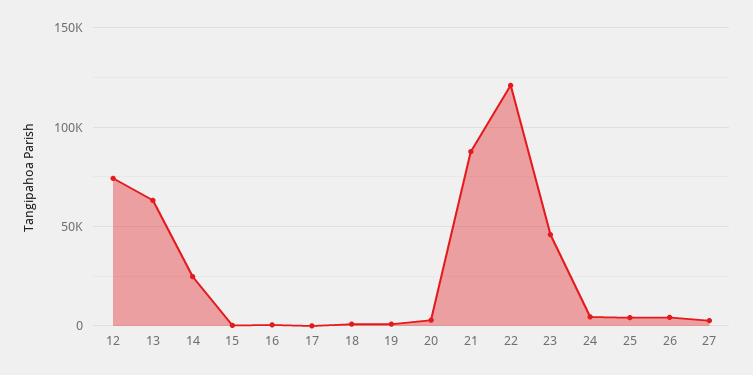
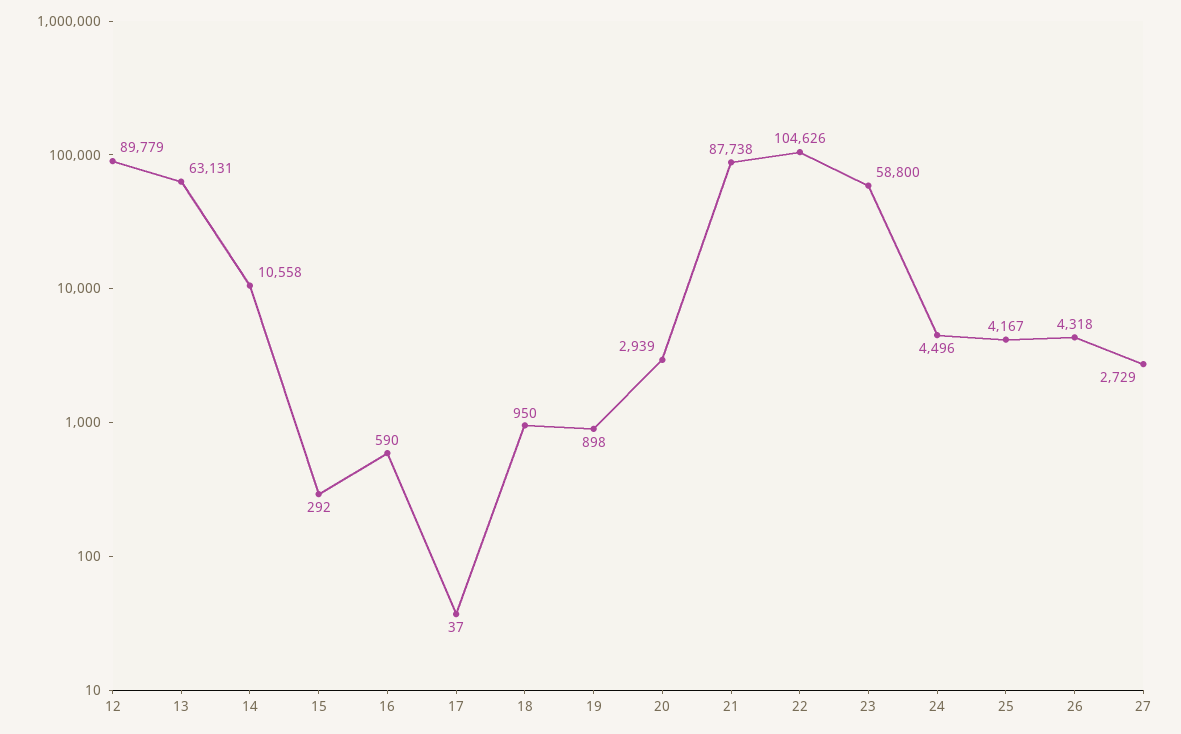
  {
-   "12": 75000,
+   "12": 89779,
    "13": 63131,
-   "14": 25000,
+   "14": 10558,
    "15": 292,
    "16": 590,
    "17": 37,
    "18": 950,
    "19": 898,
    "20": 2939,
    "21": 87738,
-   "22": 120000,
+   "22": 104626,
-   "23": 45000,
+   "23": 58800,
    "24": 4496,
    "25": 4167,
    "26": 4318,
    "27": 2729
  }

